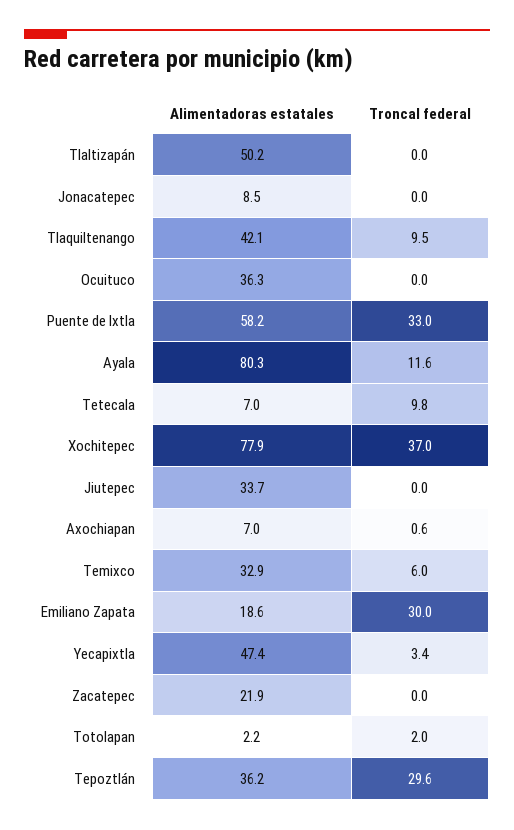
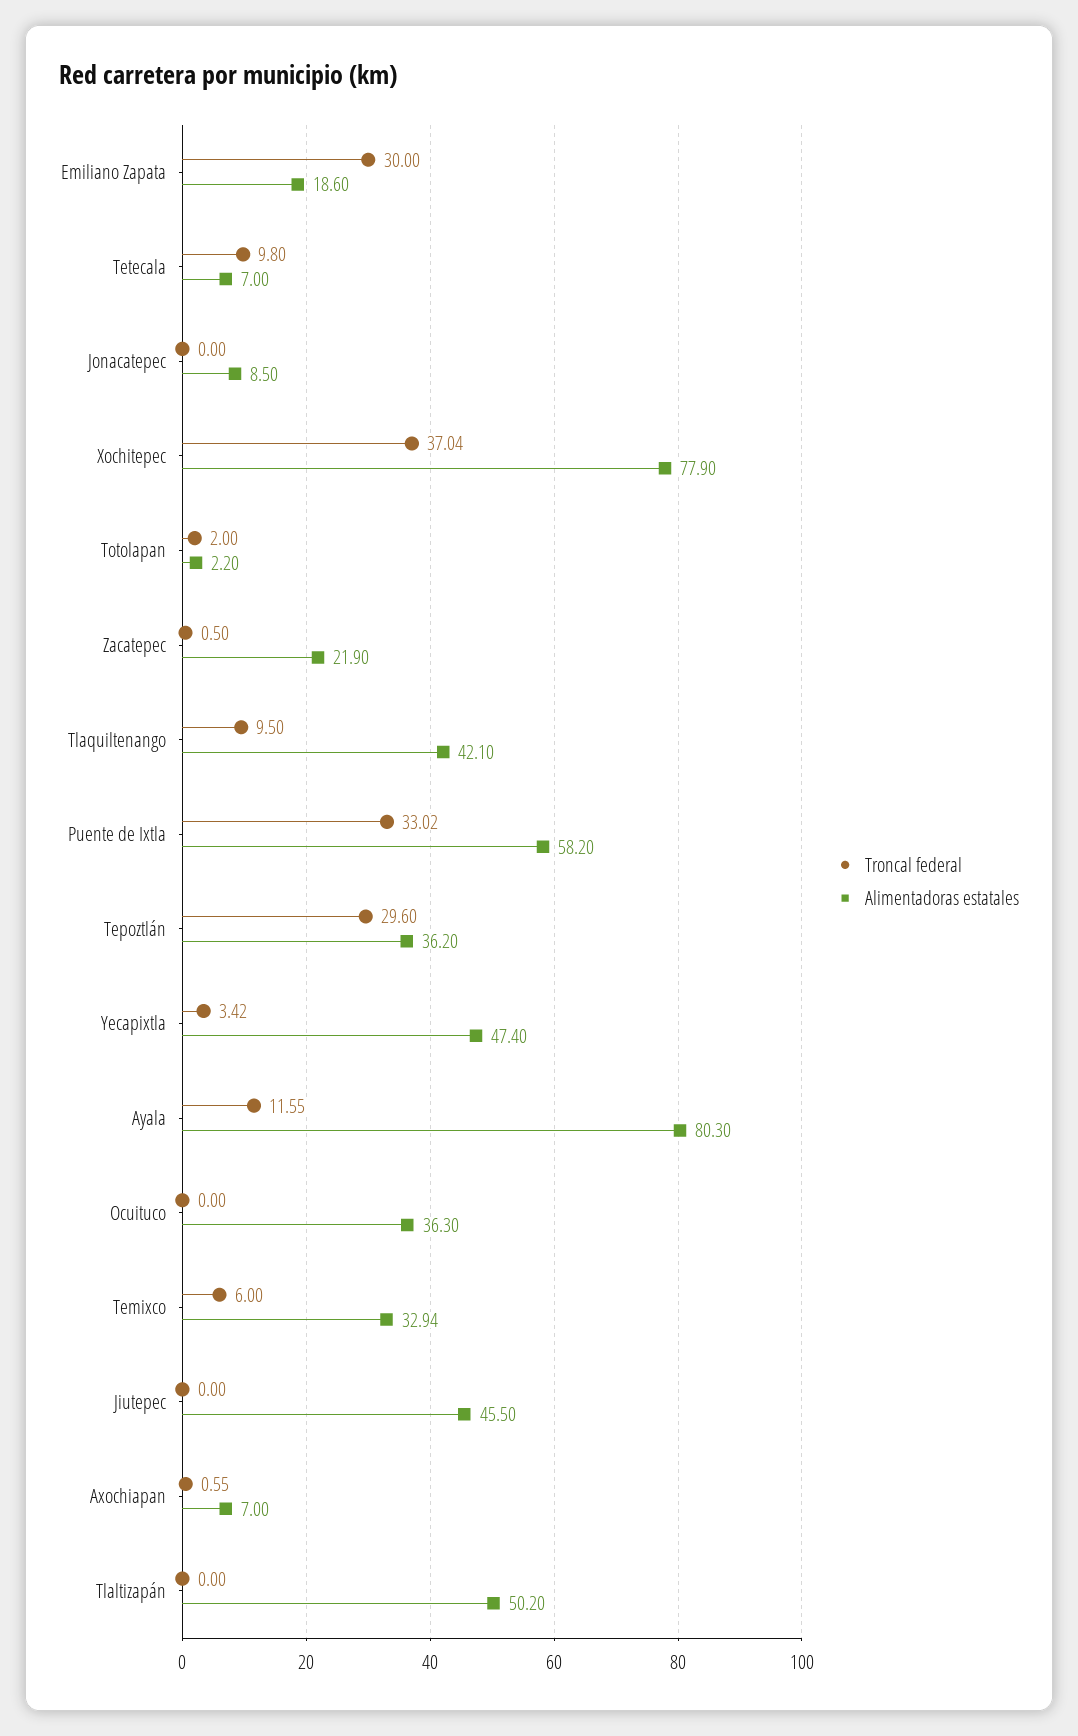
  {
    "Alimentadoras estatales": {
      "Tlaltizapán": 50.2,
      "Jonacatepec": 8.5,
      "Tlaquiltenango": 42.1,
      "Ocuituco": 36.3,
      "Puente de Ixtla": 58.2,
      "Ayala": 80.3,
      "Tetecala": 7,
      "Xochitepec": 77.9,
-     "Jiutepec": 33.7,
+     "Jiutepec": 45.5,
      "Axochiapan": 7,
      "Temixco": 32.94,
      "Emiliano Zapata": 18.6,
      "Yecapixtla": 47.4,
      "Zacatepec": 21.9,
      "Totolapan": 2.2,
      "Tepoztlán": 36.2
    },
    "Troncal federal": {
      "Tlaltizapán": 0,
      "Jonacatepec": 0,
      "Tlaquiltenango": 9.5,
      "Ocuituco": 0,
      "Puente de Ixtla": 33.02,
      "Ayala": 11.55,
      "Tetecala": 9.8,
      "Xochitepec": 37.04,
      "Jiutepec": 0,
      "Axochiapan": 0.55,
      "Temixco": 6,
      "Emiliano Zapata": 30,
      "Yecapixtla": 3.42,
-     "Zacatepec": 0,
+     "Zacatepec": 0.5,
      "Totolapan": 2,
      "Tepoztlán": 29.6
    }
  }

